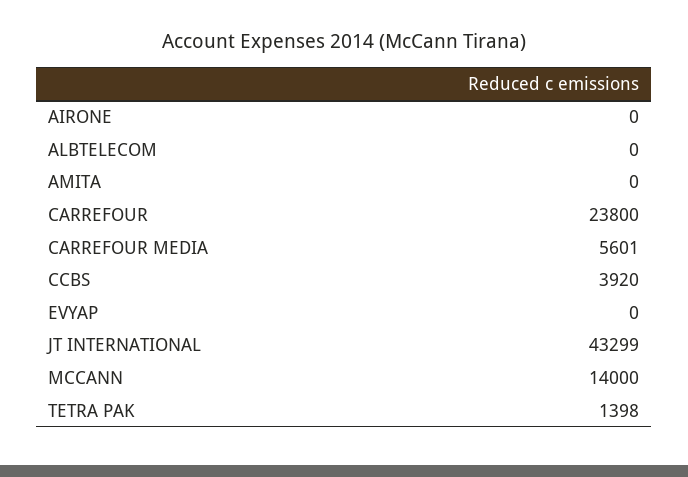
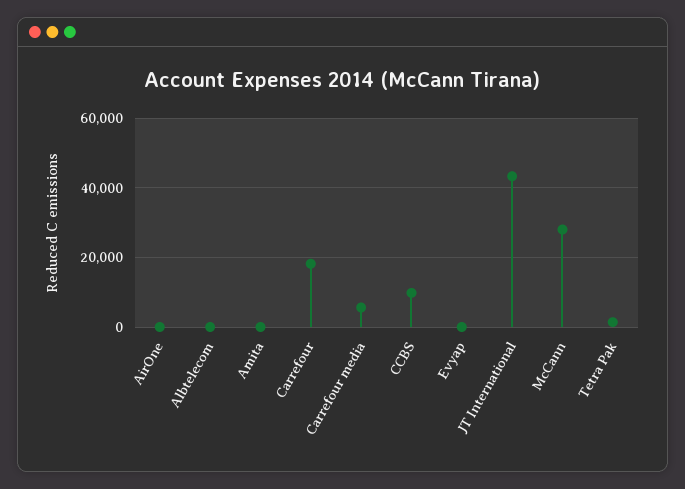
  {
    "AIRONE": 0,
    "ALBTELECOM": 0,
    "AMITA": 0,
-   "CARREFOUR": 23800,
+   "CARREFOUR": 18000,
    "CARREFOUR MEDIA": 5601,
-   "CCBS": 3920,
+   "CCBS": 10000,
    "EVYAP": 0,
    "JT INTERNATIONAL": 43299,
-   "MCCANN": 14000,
+   "MCCANN": 28000,
    "TETRA PAK": 1398
  }

